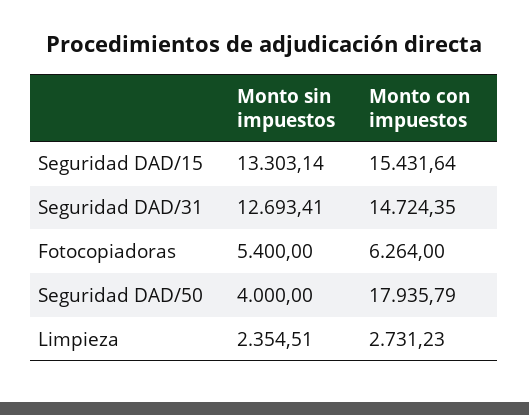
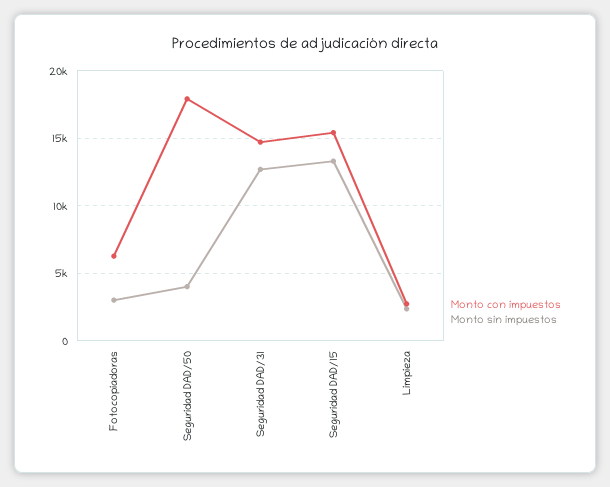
  {
    "Monto sin impuestos": {
      "Seguridad DAD/15": 13303.14,
      "Seguridad DAD/31": 12693.41,
-     "Fotocopiadoras": 5400,
+     "Fotocopiadoras": 3000,
      "Seguridad DAD/50": 4000,
      "Limpieza": 2354.51
    },
    "Monto con impuestos": {
      "Seguridad DAD/15": 15431.64,
      "Seguridad DAD/31": 14724.35,
      "Fotocopiadoras": 6264,
      "Seguridad DAD/50": 17935.79,
      "Limpieza": 2731.23
    }
  }

